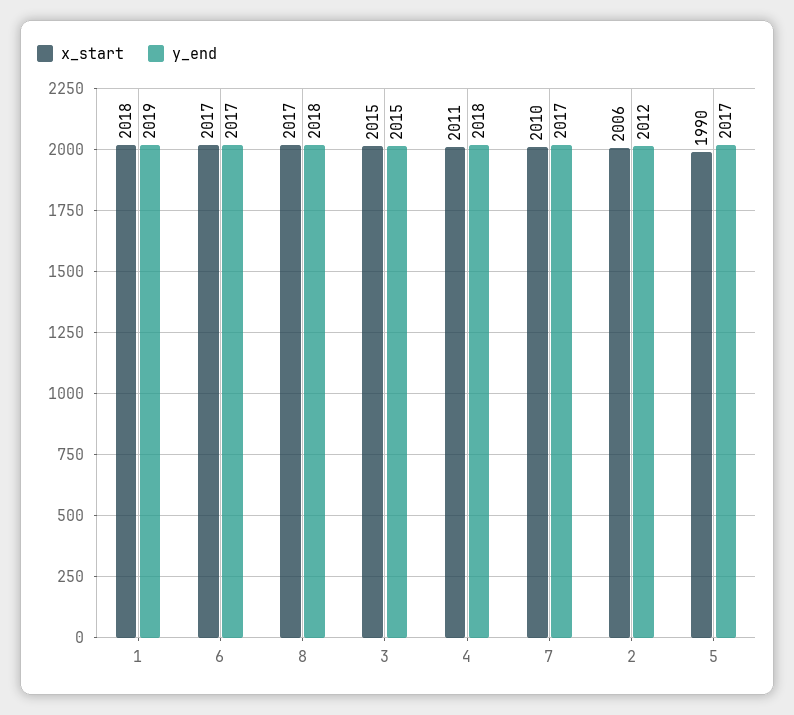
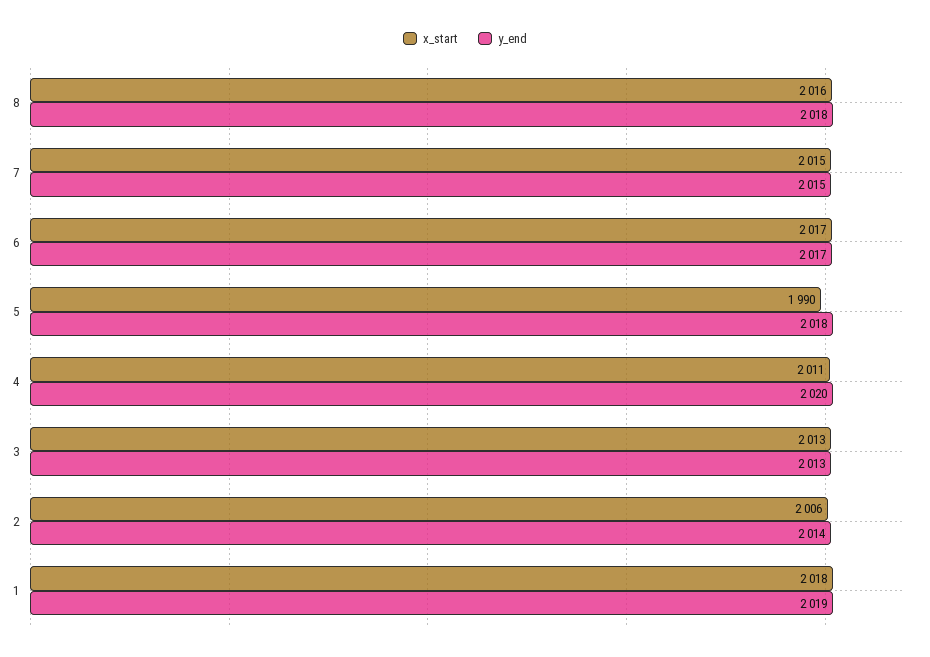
  {
    "x_start": {
      "1": 2018,
      "6": 2017,
-     "8": 2017,
+     "8": 2016,
-     "3": 2015,
+     "3": 2013,
      "4": 2011,
-     "7": 2010,
+     "7": 2015,
      "2": 2006,
      "5": 1990
    },
    "y_end": {
      "1": 2019,
      "6": 2017,
      "8": 2018,
-     "3": 2015,
+     "3": 2013,
-     "4": 2018,
+     "4": 2020,
-     "7": 2017,
+     "7": 2015,
-     "2": 2012,
+     "2": 2014,
-     "5": 2017
+     "5": 2018
    }
  }

